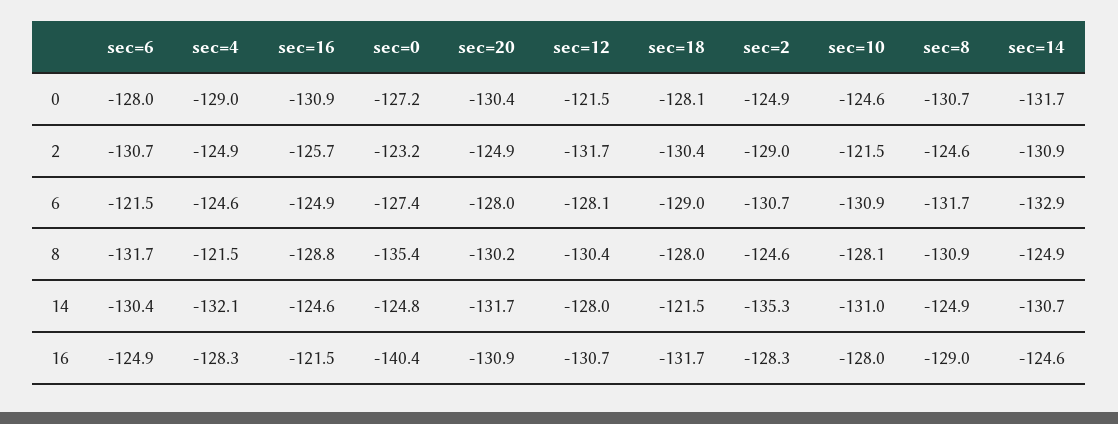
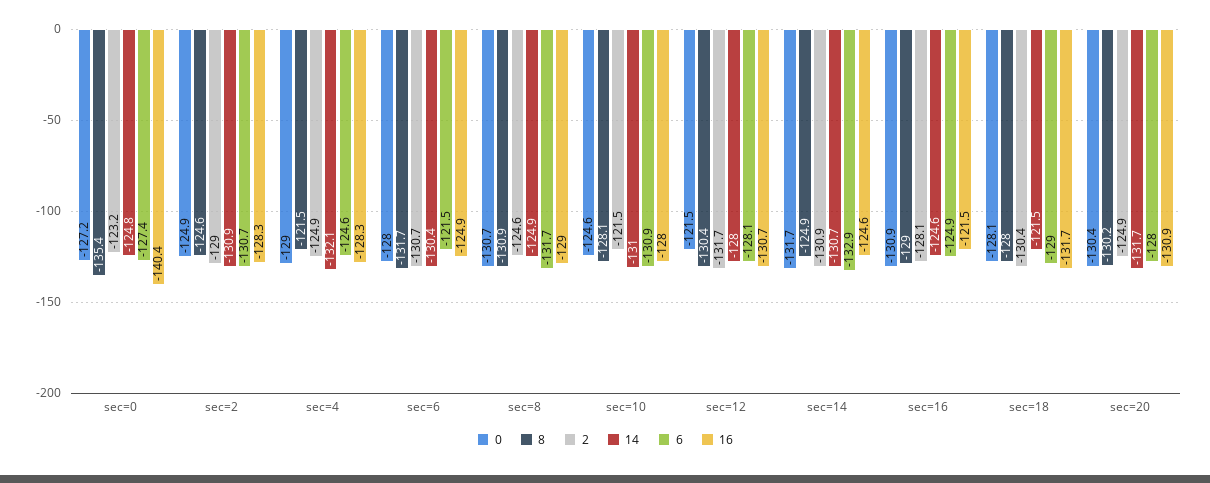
  {
    "0": {
      "sec=6": -128,
      "sec=4": -129,
      "sec=16": -130.9,
      "sec=0": -127.2,
      "sec=20": -130.4,
      "sec=12": -121.5,
      "sec=18": -128.1,
      "sec=2": -124.9,
      "sec=10": -124.6,
      "sec=8": -130.7,
      "sec=14": -131.7
    },
    "2": {
      "sec=6": -130.7,
      "sec=4": -124.9,
-     "sec=16": -125.7,
+     "sec=16": -128.1,
      "sec=0": -123.2,
      "sec=20": -124.9,
      "sec=12": -131.7,
      "sec=18": -130.4,
      "sec=2": -129,
      "sec=10": -121.5,
      "sec=8": -124.6,
      "sec=14": -130.9
    },
    "6": {
      "sec=6": -121.5,
      "sec=4": -124.6,
      "sec=16": -124.9,
      "sec=0": -127.4,
      "sec=20": -128,
      "sec=12": -128.1,
      "sec=18": -129,
      "sec=2": -130.7,
      "sec=10": -130.9,
      "sec=8": -131.7,
      "sec=14": -132.9
    },
    "8": {
      "sec=6": -131.7,
      "sec=4": -121.5,
-     "sec=16": -128.8,
+     "sec=16": -129,
      "sec=0": -135.4,
      "sec=20": -130.2,
      "sec=12": -130.4,
      "sec=18": -128,
      "sec=2": -124.6,
      "sec=10": -128.1,
      "sec=8": -130.9,
      "sec=14": -124.9
    },
    "14": {
      "sec=6": -130.4,
      "sec=4": -132.1,
      "sec=16": -124.6,
      "sec=0": -124.8,
      "sec=20": -131.7,
      "sec=12": -128,
      "sec=18": -121.5,
-     "sec=2": -135.3,
+     "sec=2": -130.9,
      "sec=10": -131,
      "sec=8": -124.9,
      "sec=14": -130.7
    },
    "16": {
      "sec=6": -124.9,
      "sec=4": -128.3,
      "sec=16": -121.5,
      "sec=0": -140.4,
      "sec=20": -130.9,
      "sec=12": -130.7,
      "sec=18": -131.7,
      "sec=2": -128.3,
      "sec=10": -128,
      "sec=8": -129,
      "sec=14": -124.6
    }
  }

